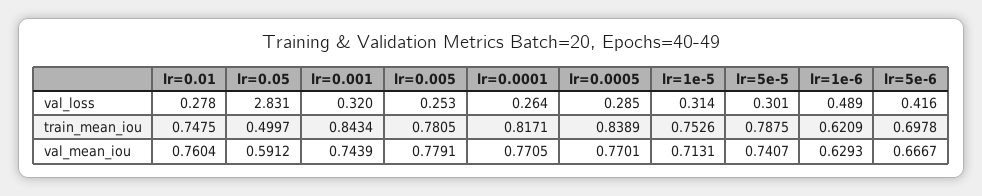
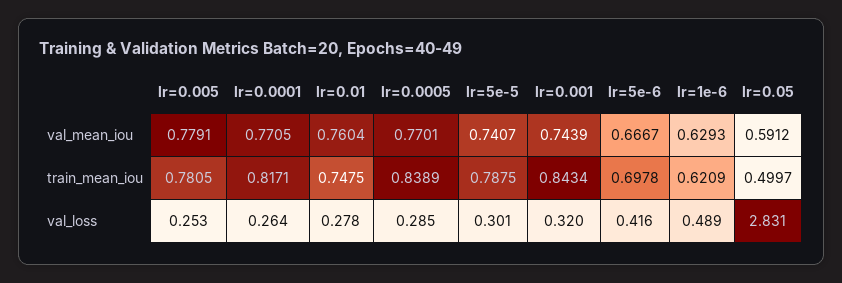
  {
    "lr=0.01": {
      "val_loss": 0.278,
      "train_mean_iou": 0.7475,
      "val_mean_iou": 0.7604
    },
    "lr=0.05": {
      "val_loss": 2.831,
      "train_mean_iou": 0.4997,
      "val_mean_iou": 0.5912
    },
    "lr=0.001": {
      "val_loss": 0.32,
      "train_mean_iou": 0.8434,
      "val_mean_iou": 0.7439
    },
    "lr=0.005": {
      "val_loss": 0.253,
      "train_mean_iou": 0.7805,
      "val_mean_iou": 0.7791
    },
    "lr=0.0001": {
      "val_loss": 0.264,
      "train_mean_iou": 0.8171,
      "val_mean_iou": 0.7705
    },
    "lr=0.0005": {
      "val_loss": 0.285,
      "train_mean_iou": 0.8389,
      "val_mean_iou": 0.7701
    },
-   "lr=1e-5": {
-     "val_loss": 0.314,
-     "train_mean_iou": 0.7526,
-     "val_mean_iou": 0.7131
-   },
    "lr=5e-5": {
      "val_loss": 0.301,
      "train_mean_iou": 0.7875,
      "val_mean_iou": 0.7407
    },
    "lr=1e-6": {
      "val_loss": 0.489,
      "train_mean_iou": 0.6209,
      "val_mean_iou": 0.6293
    },
    "lr=5e-6": {
      "val_loss": 0.416,
      "train_mean_iou": 0.6978,
      "val_mean_iou": 0.6667
    }
  }

